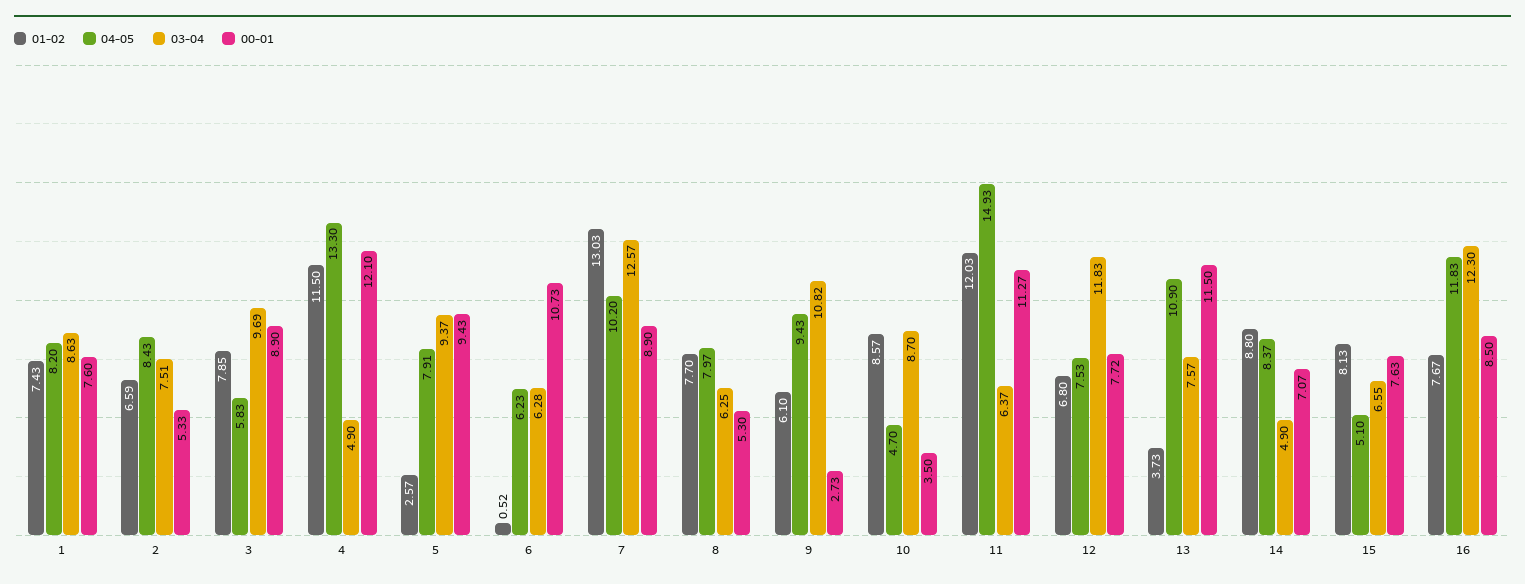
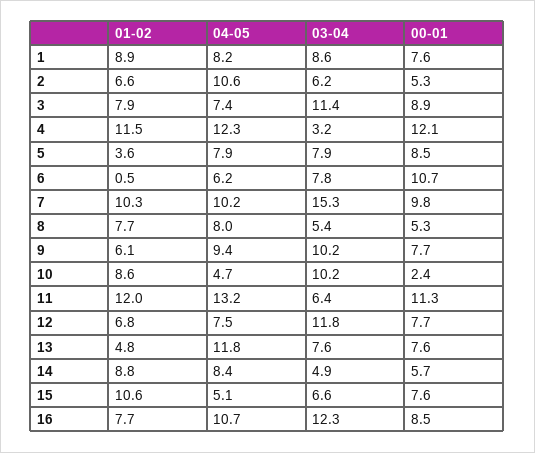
  {
    "01-02": {
-     "1": 7.43,
+     "1": 8.9,
      "2": 6.59,
      "3": 7.85,
      "4": 11.5,
-     "5": 2.57,
+     "5": 3.6,
      "6": 0.52,
-     "7": 13.03,
+     "7": 10.3,
      "8": 7.7,
      "9": 6.1,
      "10": 8.57,
      "11": 12.03,
      "12": 6.8,
-     "13": 3.73,
+     "13": 4.8,
      "14": 8.8,
-     "15": 8.13,
+     "15": 10.6,
      "16": 7.67
    },
    "04-05": {
      "1": 8.2,
-     "2": 8.43,
+     "2": 10.6,
-     "3": 5.83,
+     "3": 7.4,
-     "4": 13.3,
+     "4": 12.3,
      "5": 7.91,
      "6": 6.23,
      "7": 10.2,
      "8": 7.97,
      "9": 9.43,
      "10": 4.7,
-     "11": 14.93,
+     "11": 13.2,
      "12": 7.53,
-     "13": 10.9,
+     "13": 11.8,
      "14": 8.37,
      "15": 5.1,
-     "16": 11.83
+     "16": 10.7
    },
    "03-04": {
      "1": 8.63,
-     "2": 7.51,
+     "2": 6.2,
-     "3": 9.69,
+     "3": 11.4,
-     "4": 4.9,
+     "4": 3.2,
-     "5": 9.37,
+     "5": 7.9,
-     "6": 6.28,
+     "6": 7.8,
-     "7": 12.57,
+     "7": 15.3,
-     "8": 6.25,
+     "8": 5.4,
-     "9": 10.82,
+     "9": 10.2,
-     "10": 8.7,
+     "10": 10.2,
      "11": 6.37,
      "12": 11.83,
      "13": 7.57,
      "14": 4.9,
      "15": 6.55,
      "16": 12.3
    },
    "00-01": {
      "1": 7.6,
      "2": 5.33,
      "3": 8.9,
      "4": 12.1,
-     "5": 9.43,
+     "5": 8.5,
      "6": 10.73,
-     "7": 8.9,
+     "7": 9.8,
      "8": 5.3,
-     "9": 2.73,
+     "9": 7.7,
-     "10": 3.5,
+     "10": 2.4,
      "11": 11.27,
      "12": 7.72,
-     "13": 11.5,
+     "13": 7.6,
-     "14": 7.07,
+     "14": 5.7,
      "15": 7.63,
      "16": 8.5
    }
  }

